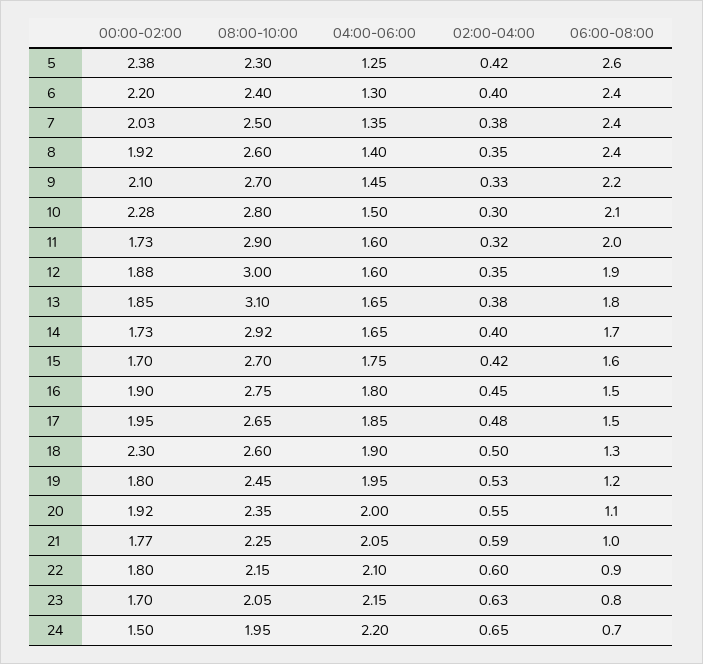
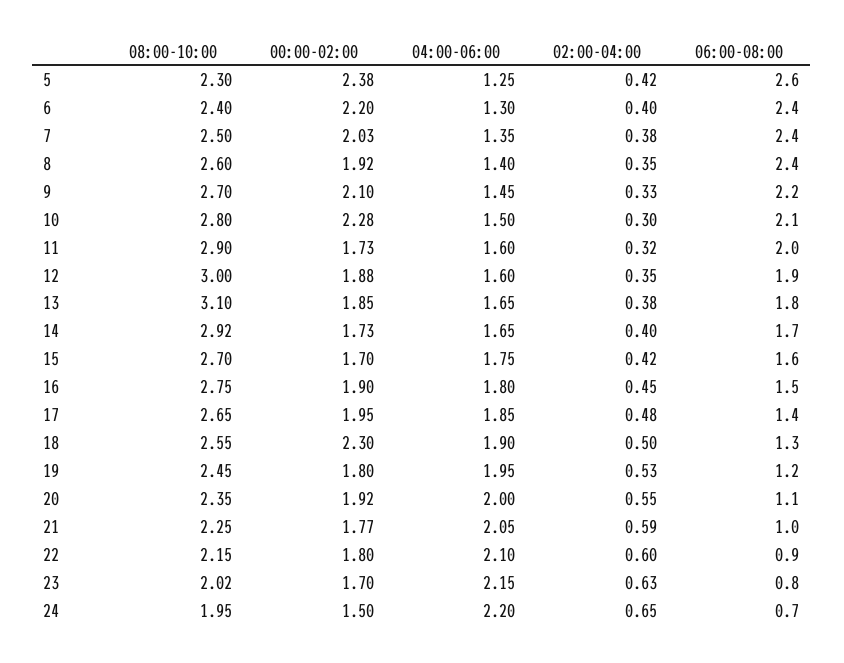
  {
    "00:00-02:00": {
      "5": 2.38,
      "6": 2.2,
      "7": 2.03,
      "8": 1.92,
      "9": 2.1,
      "10": 2.28,
      "11": 1.73,
      "12": 1.88,
      "13": 1.85,
      "14": 1.73,
      "15": 1.7,
      "16": 1.9,
      "17": 1.95,
      "18": 2.3,
      "19": 1.8,
      "20": 1.92,
      "21": 1.77,
      "22": 1.8,
      "23": 1.7,
      "24": 1.5
    },
    "08:00-10:00": {
      "5": 2.3,
      "6": 2.4,
      "7": 2.5,
      "8": 2.6,
      "9": 2.7,
      "10": 2.8,
      "11": 2.9,
      "12": 3,
      "13": 3.1,
      "14": 2.92,
      "15": 2.7,
      "16": 2.75,
      "17": 2.65,
-     "18": 2.6,
+     "18": 2.55,
      "19": 2.45,
      "20": 2.35,
      "21": 2.25,
      "22": 2.15,
-     "23": 2.05,
+     "23": 2.02,
      "24": 1.95
    },
    "04:00-06:00": {
      "5": 1.25,
      "6": 1.3,
      "7": 1.35,
      "8": 1.4,
      "9": 1.45,
      "10": 1.5,
      "11": 1.6,
      "12": 1.6,
      "13": 1.65,
      "14": 1.65,
      "15": 1.75,
      "16": 1.8,
      "17": 1.85,
      "18": 1.9,
      "19": 1.95,
      "20": 2,
      "21": 2.05,
      "22": 2.1,
      "23": 2.15,
      "24": 2.2
    },
    "02:00-04:00": {
      "5": 0.42,
      "6": 0.4,
      "7": 0.38,
      "8": 0.35,
      "9": 0.33,
      "10": 0.3,
      "11": 0.32,
      "12": 0.35,
      "13": 0.38,
      "14": 0.4,
      "15": 0.42,
      "16": 0.45,
      "17": 0.48,
      "18": 0.5,
      "19": 0.53,
      "20": 0.55,
      "21": 0.59,
      "22": 0.6,
      "23": 0.63,
      "24": 0.65
    },
    "06:00-08:00": {
      "5": 2.6,
      "6": 2.4,
      "7": 2.4,
      "8": 2.4,
      "9": 2.2,
      "10": 2.1,
      "11": 2,
      "12": 1.9,
      "13": 1.8,
      "14": 1.7,
      "15": 1.6,
      "16": 1.5,
-     "17": 1.5,
+     "17": 1.4,
      "18": 1.3,
      "19": 1.2,
      "20": 1.1,
      "21": 1,
      "22": 0.9,
      "23": 0.8,
      "24": 0.7
    }
  }

